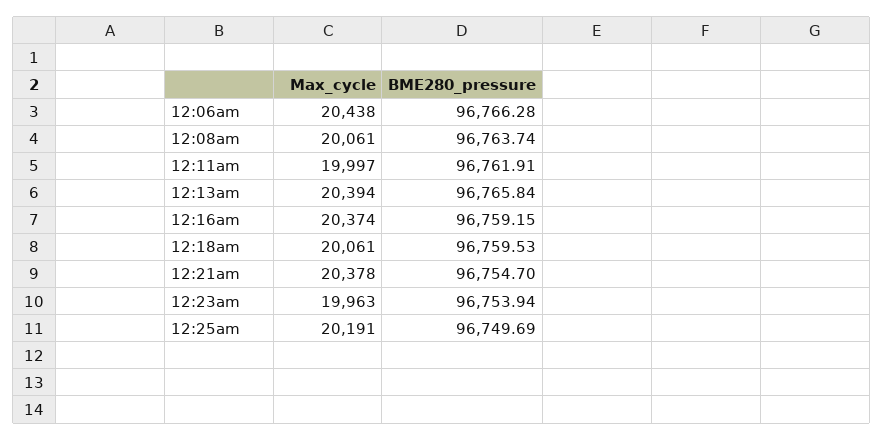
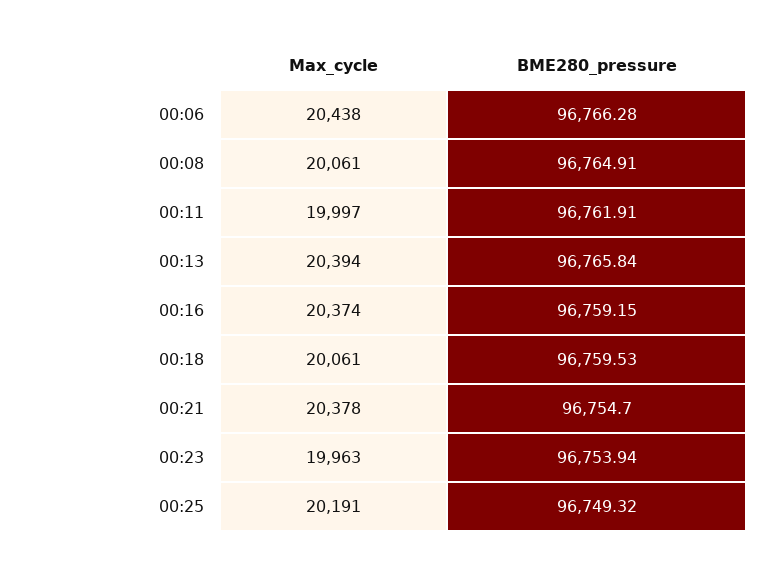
  {
    "Max_cycle": {
      "12:06am": 20438,
      "12:08am": 20061,
      "12:11am": 19997,
      "12:13am": 20394,
      "12:16am": 20374,
      "12:18am": 20061,
      "12:21am": 20378,
      "12:23am": 19963,
      "12:25am": 20191
    },
    "BME280_pressure": {
      "12:06am": 96766.28,
-     "12:08am": 96763.74,
+     "12:08am": 96764.91,
      "12:11am": 96761.91,
      "12:13am": 96765.84,
      "12:16am": 96759.15,
      "12:18am": 96759.53,
      "12:21am": 96754.7,
      "12:23am": 96753.94,
-     "12:25am": 96749.69
+     "12:25am": 96749.32
    }
  }

